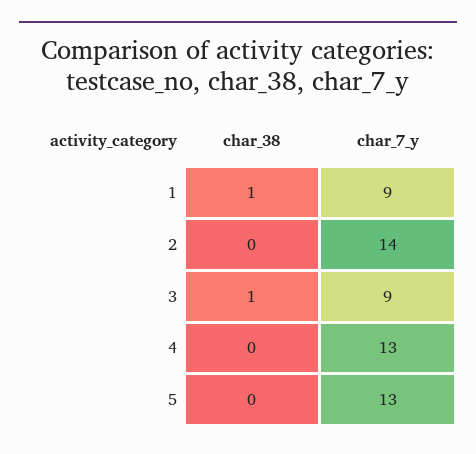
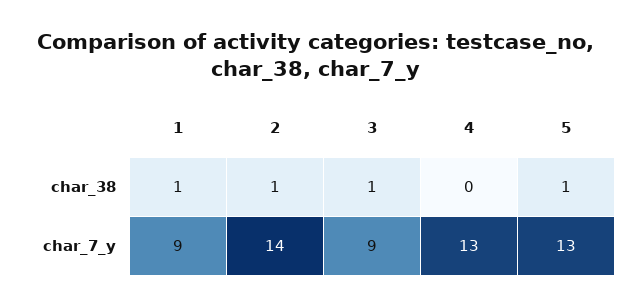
  {
    "char_38": {
      "1": 1,
-     "2": 0,
+     "2": 1,
      "3": 1,
      "4": 0,
-     "5": 0
+     "5": 1
    },
    "char_7_y": {
      "1": 9,
      "2": 14,
      "3": 9,
      "4": 13,
      "5": 13
    }
  }

